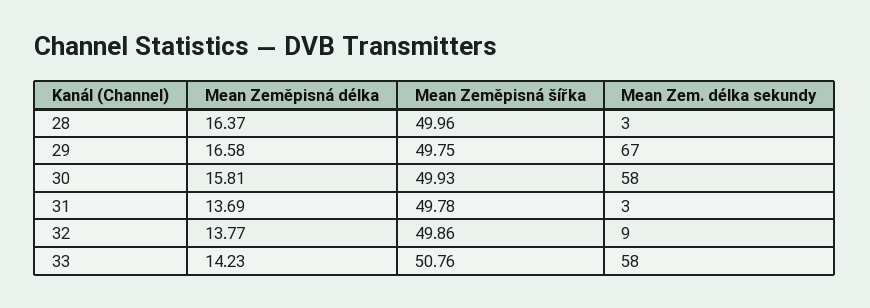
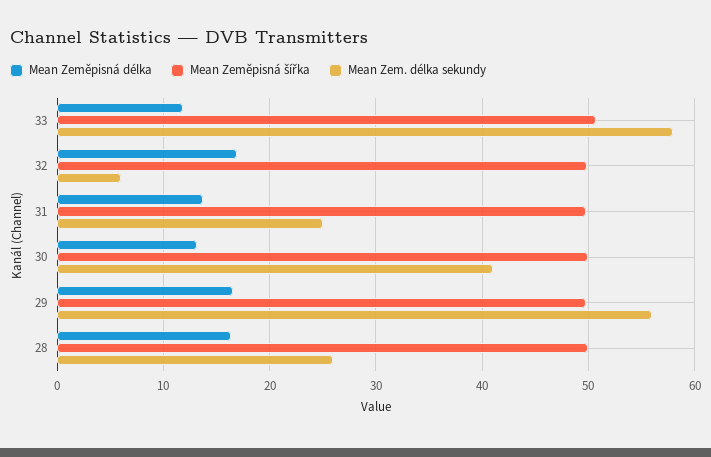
  {
    "Mean Zeměpisná délka": {
      "28": 16.37,
      "29": 16.58,
-     "30": 15.81,
+     "30": 13,
      "31": 13.69,
-     "32": 13.77,
+     "32": 17,
-     "33": 14.23
+     "33": 12
    },
    "Mean Zeměpisná šířka": {
      "28": 49.96,
      "29": 49.75,
      "30": 49.93,
      "31": 49.78,
      "32": 49.86,
      "33": 50.76
    },
    "Mean Zem. délka sekundy": {
-     "28": 3,
+     "28": 26,
-     "29": 67,
+     "29": 56,
-     "30": 58,
+     "30": 41,
-     "31": 3,
+     "31": 25,
-     "32": 9,
+     "32": 6,
      "33": 58
    }
  }

